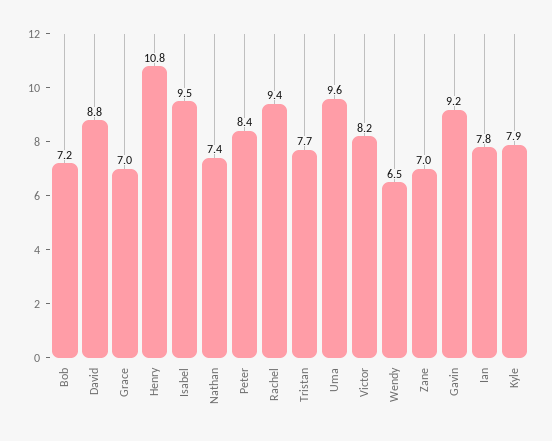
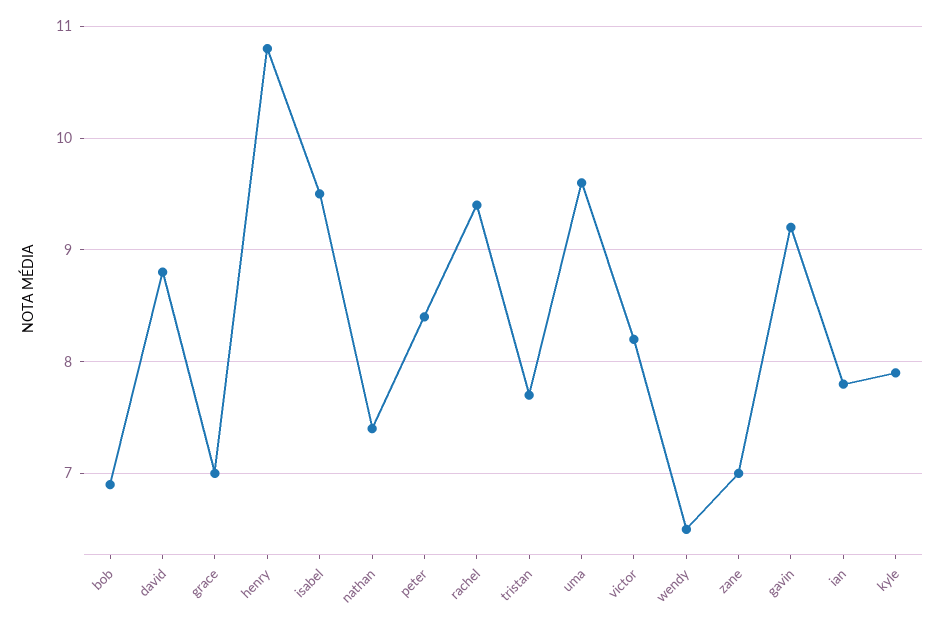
  {
-   "Bob": 7.2,
+   "Bob": 6.9,
    "David": 8.8,
    "Grace": 7,
    "Henry": 10.8,
    "Isabel": 9.5,
    "Nathan": 7.4,
    "Peter": 8.4,
    "Rachel": 9.4,
    "Tristan": 7.7,
    "Uma": 9.6,
    "Victor": 8.2,
    "Wendy": 6.5,
    "Zane": 7,
    "Gavin": 9.2,
    "Ian": 7.8,
    "Kyle": 7.9
  }

